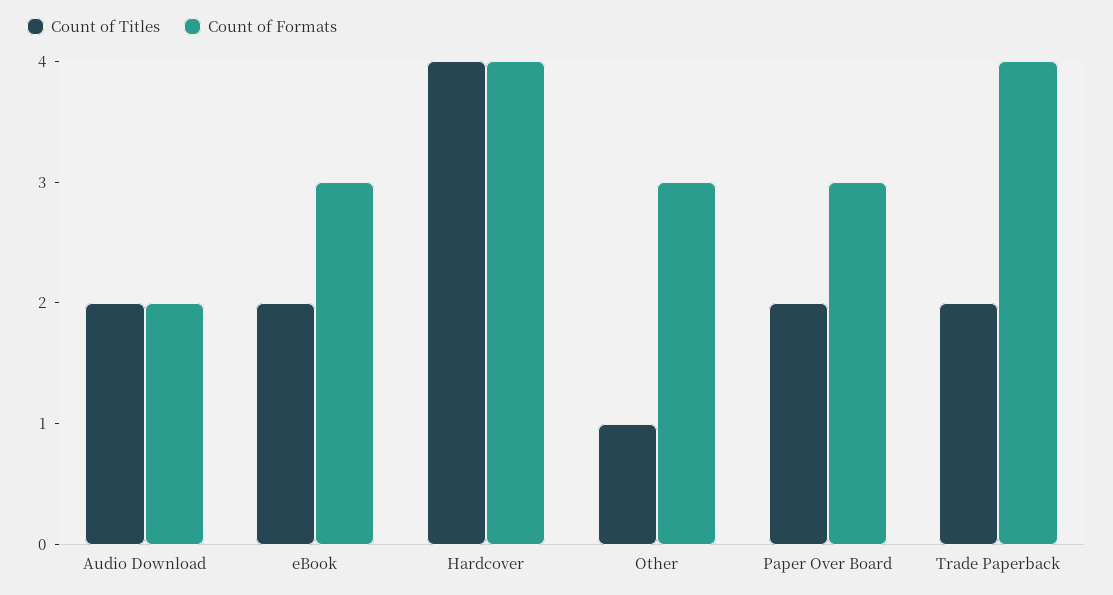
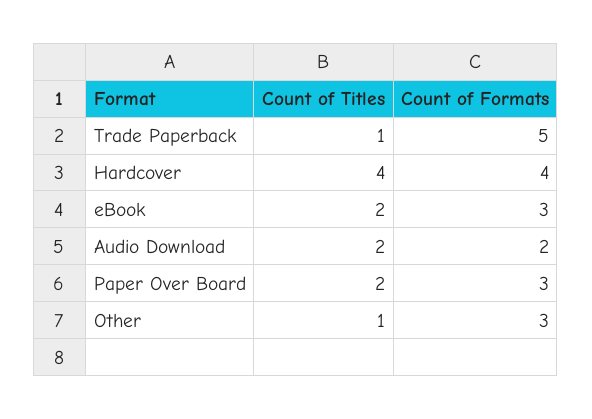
  {
    "Count of Titles": {
      "Audio Download": 2,
      "eBook": 2,
      "Hardcover": 4,
      "Other": 1,
      "Paper Over Board": 2,
-     "Trade Paperback": 2
+     "Trade Paperback": 1
    },
    "Count of Formats": {
      "Audio Download": 2,
      "eBook": 3,
      "Hardcover": 4,
      "Other": 3,
      "Paper Over Board": 3,
-     "Trade Paperback": 4
+     "Trade Paperback": 5
    }
  }

